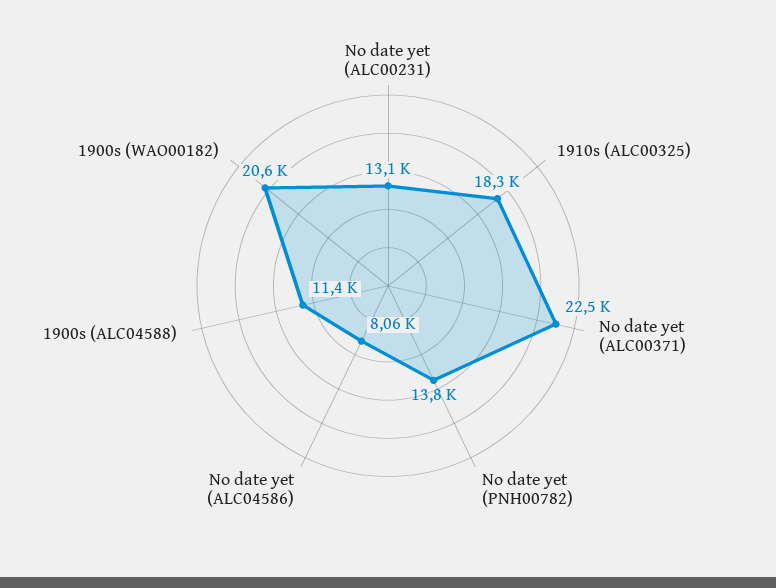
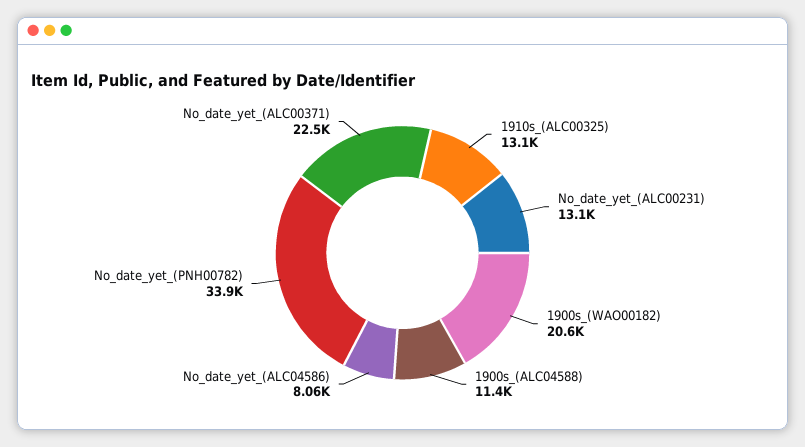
  {
    "No date yet (ALC00231)": 13100,
-   "1910s (ALC00325)": 18300,
+   "1910s (ALC00325)": 13100,
    "No date yet (ALC00371)": 22500,
-   "No date yet (PNH00782)": 13800,
+   "No date yet (PNH00782)": 33900,
    "No date yet (ALC04586)": 8060,
    "1900s (ALC04588)": 11400,
    "1900s (WAO00182)": 20600
  }

